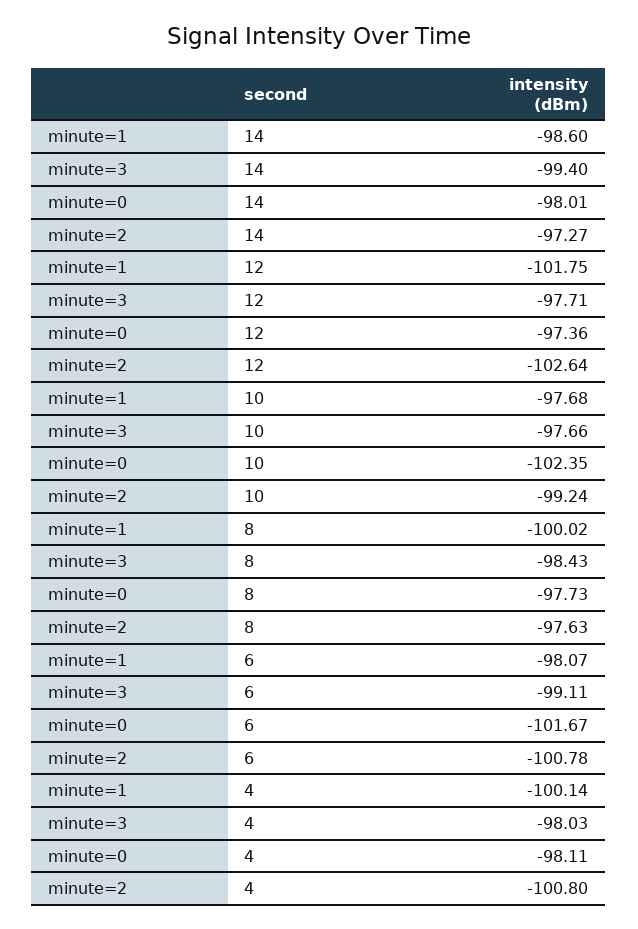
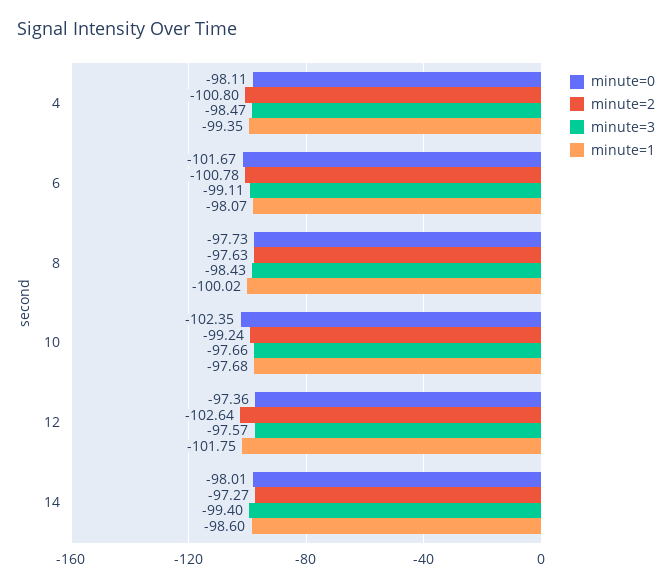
  {
    "minute=1": {
      "14": -98.6,
      "12": -101.75,
      "10": -97.68,
      "8": -100.02,
      "6": -98.07,
-     "4": -100.14
+     "4": -99.35
    },
    "minute=3": {
      "14": -99.4,
-     "12": -97.71,
+     "12": -97.57,
      "10": -97.66,
      "8": -98.43,
      "6": -99.11,
-     "4": -98.03
+     "4": -98.47
    },
    "minute=0": {
      "14": -98.01,
      "12": -97.36,
      "10": -102.35,
      "8": -97.73,
      "6": -101.67,
      "4": -98.11
    },
    "minute=2": {
      "14": -97.27,
      "12": -102.64,
      "10": -99.24,
      "8": -97.63,
      "6": -100.78,
      "4": -100.8
    }
  }

